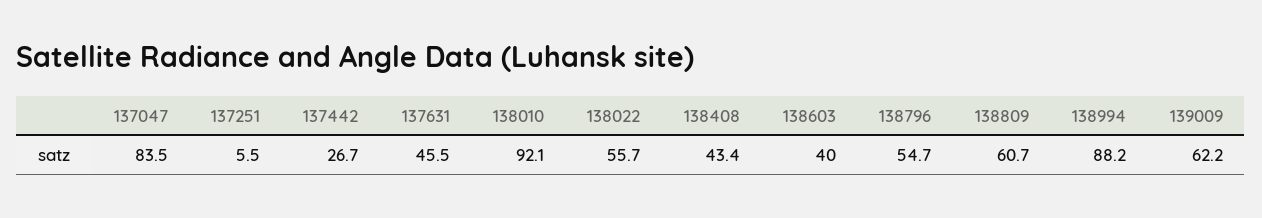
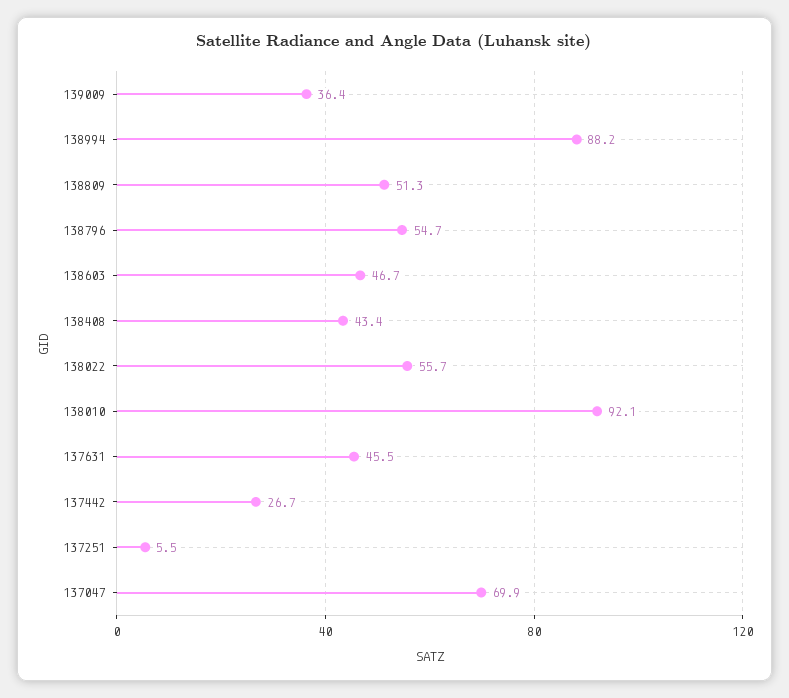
  {
-   "137047": 83.5,
+   "137047": 69.9,
    "137251": 5.5,
    "137442": 26.7,
    "137631": 45.5,
    "138010": 92.1,
    "138022": 55.7,
    "138408": 43.4,
-   "138603": 40,
+   "138603": 46.7,
    "138796": 54.7,
-   "138809": 60.7,
+   "138809": 51.3,
    "138994": 88.2,
-   "139009": 62.2
+   "139009": 36.4
  }

